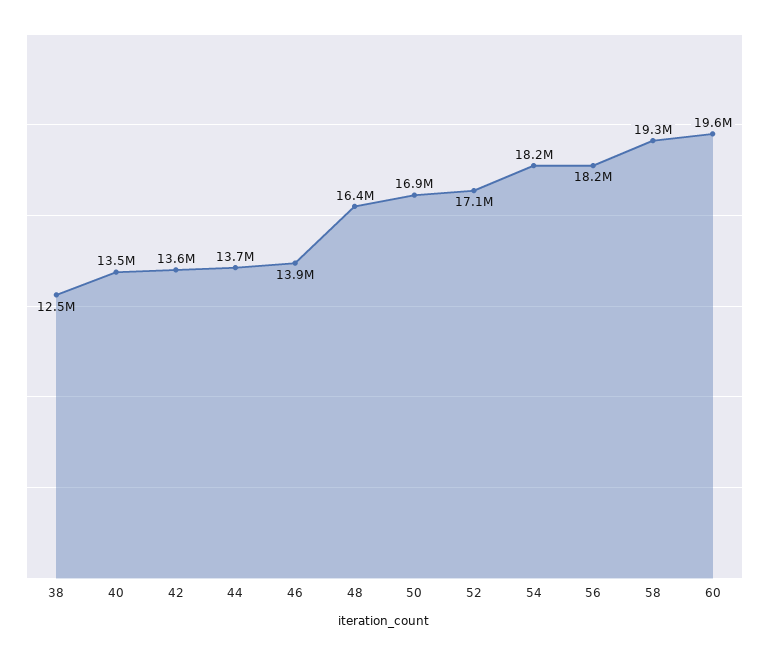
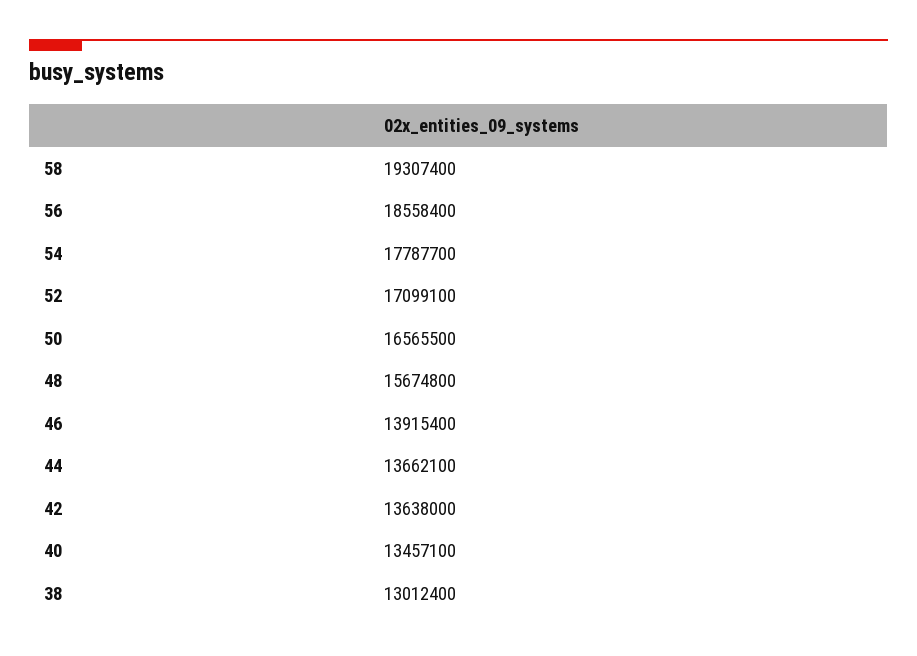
  {
-   "38": 12500000,
+   "38": 13012400,
    "40": 13457100,
    "42": 13638000,
    "44": 13662100,
    "46": 13915400,
-   "48": 16400000,
+   "48": 15674800,
-   "50": 16900000,
+   "50": 16565500,
    "52": 17099100,
-   "54": 18200000,
+   "54": 17787700,
-   "56": 18200000,
+   "56": 18558400,
-   "58": 19307400,
+   "58": 19307400
-   "60": 19600000
  }

